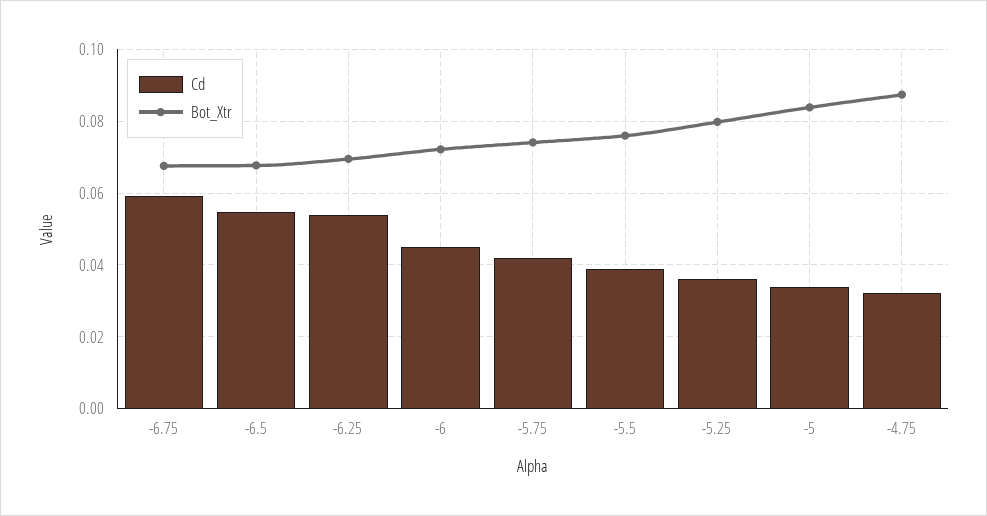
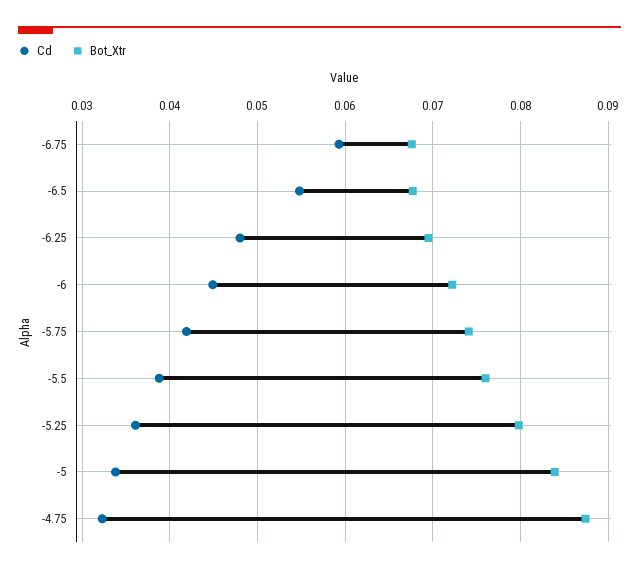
  {
    "Cd": {
      "-6.75": 0.059,
      "-6.5": 0.055,
-     "-6.25": 0.054,
+     "-6.25": 0.048,
      "-6": 0.045,
      "-5.75": 0.042,
      "-5.5": 0.039,
      "-5.25": 0.036,
      "-5": 0.034,
      "-4.75": 0.032
    },
    "Bot_Xtr": {
      "-6.75": 0.068,
      "-6.5": 0.068,
      "-6.25": 0.07,
      "-6": 0.072,
      "-5.75": 0.074,
      "-5.5": 0.076,
      "-5.25": 0.08,
      "-5": 0.084,
      "-4.75": 0.087
    }
  }

